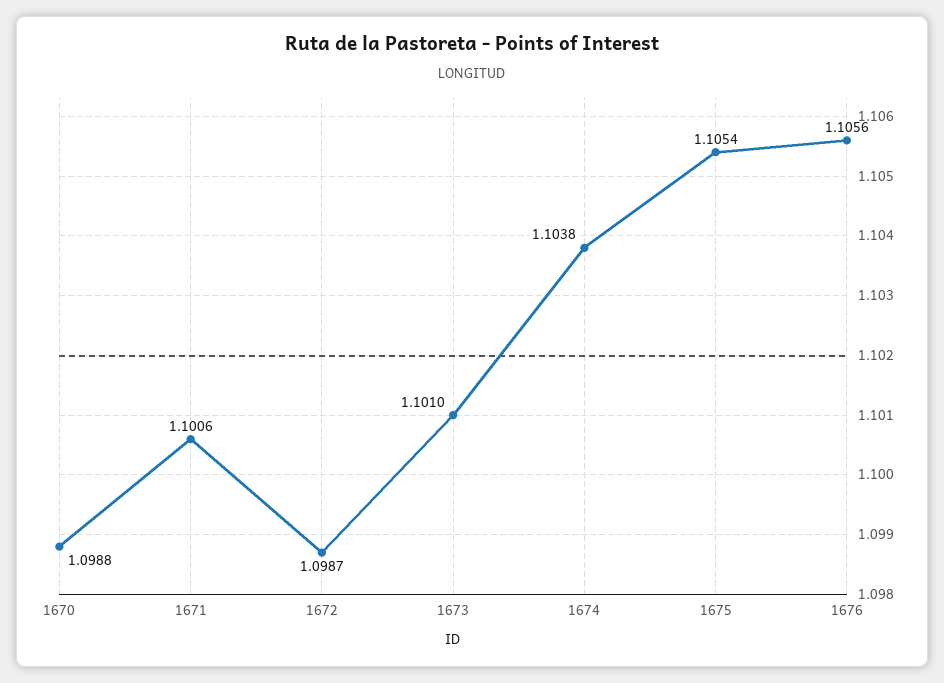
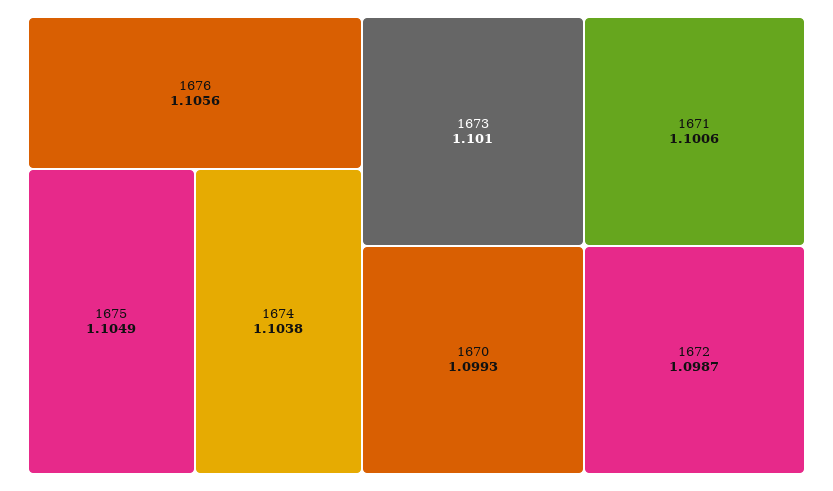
  {
-   "1670": 1.0988,
+   "1670": 1.0993,
    "1671": 1.1006,
    "1672": 1.0987,
    "1673": 1.101,
    "1674": 1.1038,
-   "1675": 1.1054,
+   "1675": 1.1049,
    "1676": 1.1056
  }

